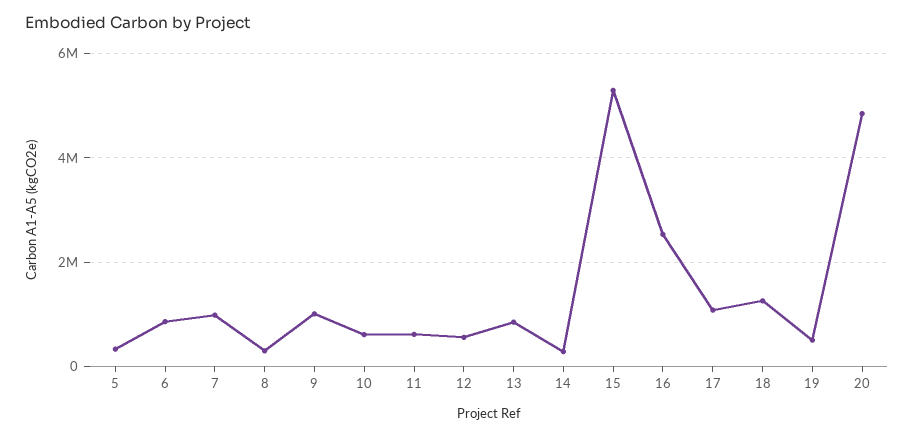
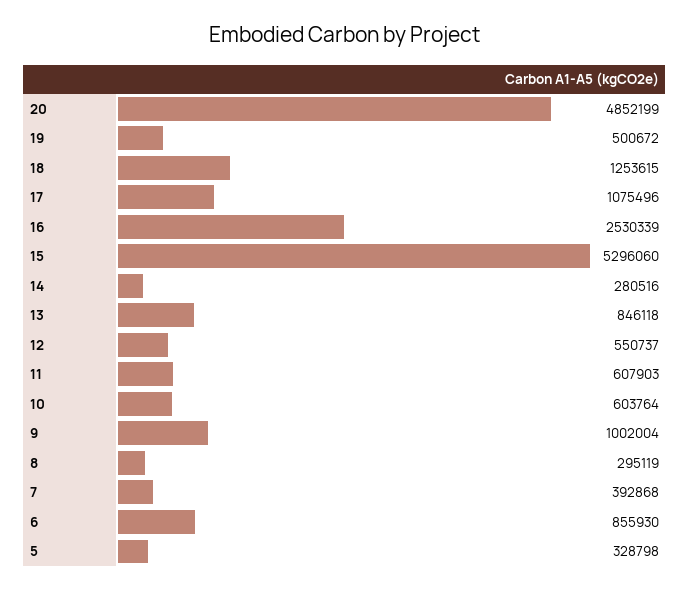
  {
    "5": 328798,
    "6": 855930,
-   "7": 1000000,
+   "7": 392868,
    "8": 295119,
    "9": 1002004,
    "10": 603764,
    "11": 607903,
    "12": 550737,
    "13": 846118,
    "14": 280516,
    "15": 5296060,
    "16": 2530339,
    "17": 1075496,
    "18": 1253615,
    "19": 500672,
    "20": 4852199
  }

